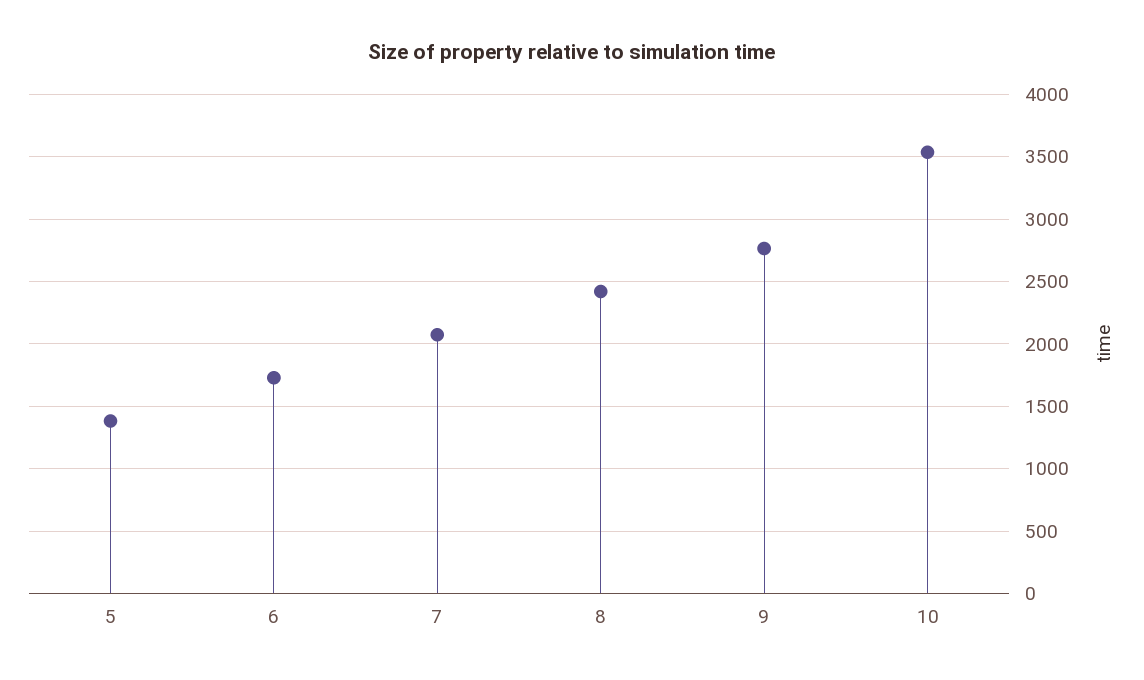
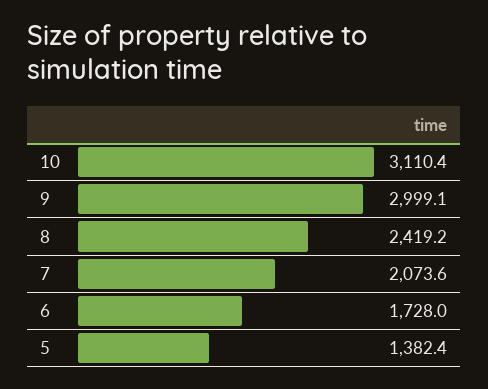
  {
    "5": 1382.4,
    "6": 1728,
    "7": 2073.6,
    "8": 2419.2,
-   "9": 2750,
+   "9": 2999.1,
-   "10": 3550
+   "10": 3110.4
  }

